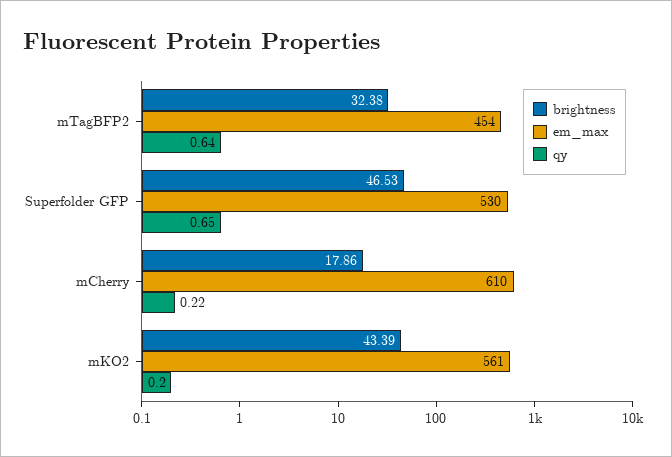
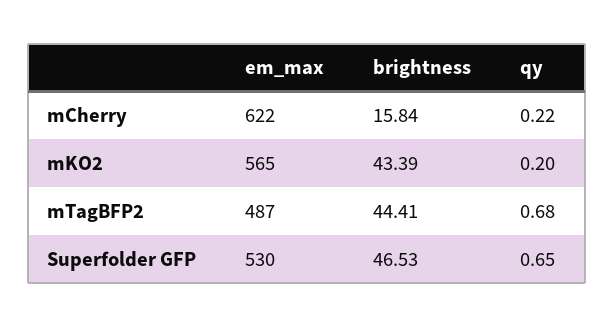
  {
    "brightness": {
-     "mTagBFP2": 32.38,
+     "mTagBFP2": 44.41,
      "Superfolder GFP": 46.53,
-     "mCherry": 17.86,
+     "mCherry": 15.84,
      "mKO2": 43.39
    },
    "em_max": {
-     "mTagBFP2": 454,
+     "mTagBFP2": 487,
      "Superfolder GFP": 530,
-     "mCherry": 610,
+     "mCherry": 622,
-     "mKO2": 561
+     "mKO2": 565
    },
    "qy": {
-     "mTagBFP2": 0.64,
+     "mTagBFP2": 0.68,
      "Superfolder GFP": 0.65,
      "mCherry": 0.22,
      "mKO2": 0.2
    }
  }

